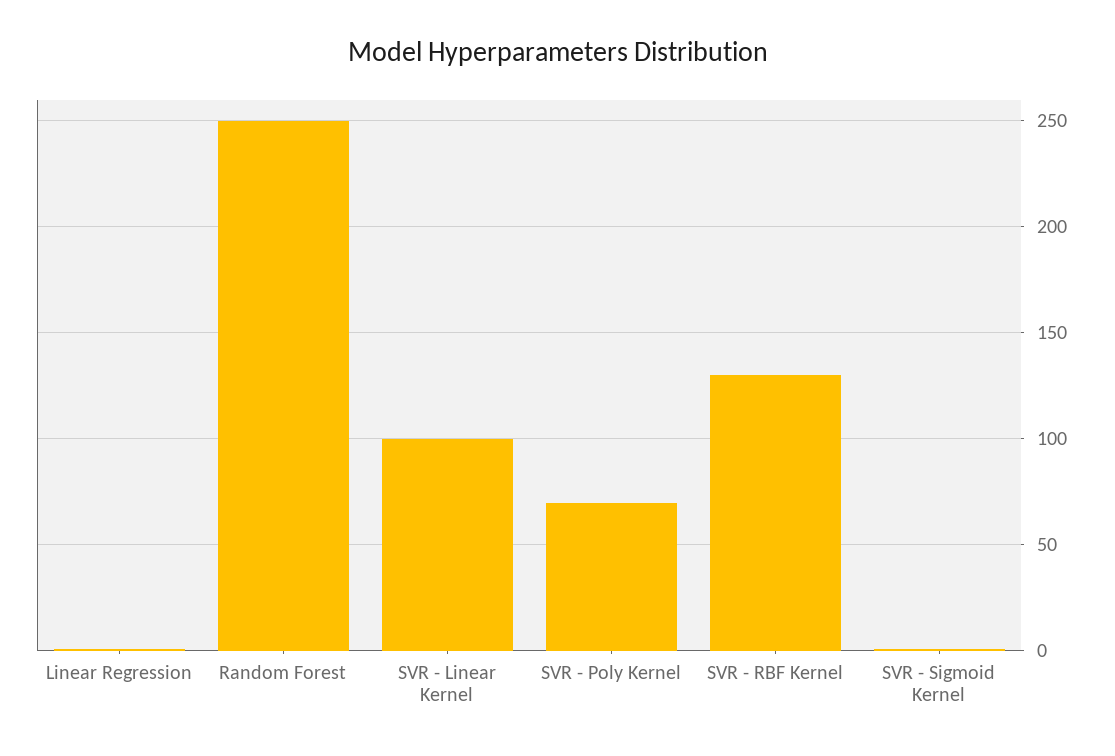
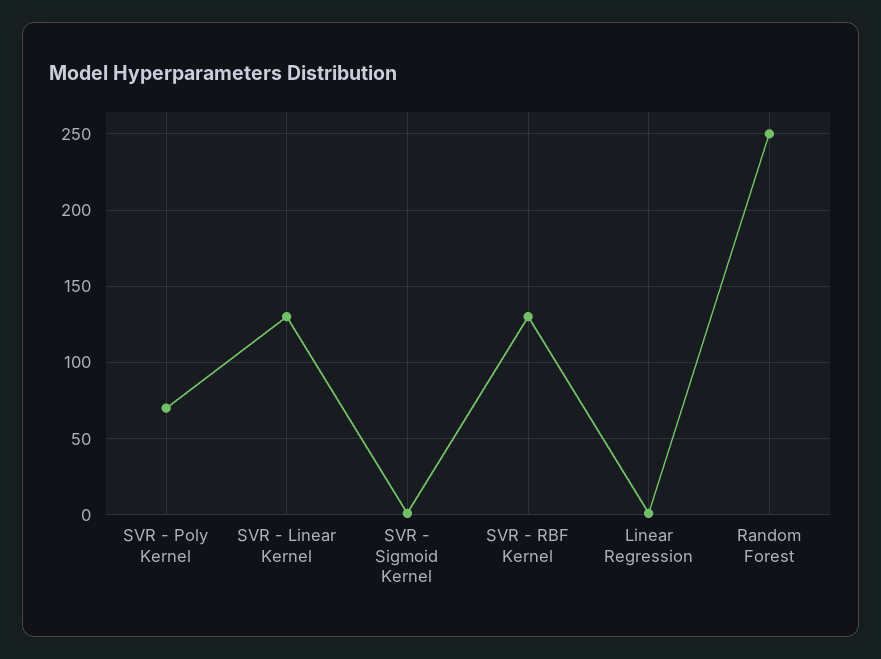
  {
    "Linear Regression": 0,
    "Random Forest": 250,
-   "SVR - Linear Kernel": 100,
+   "SVR - Linear Kernel": 130,
    "SVR - Poly Kernel": 70,
    "SVR - RBF Kernel": 130,
    "SVR - Sigmoid Kernel": 0
  }

